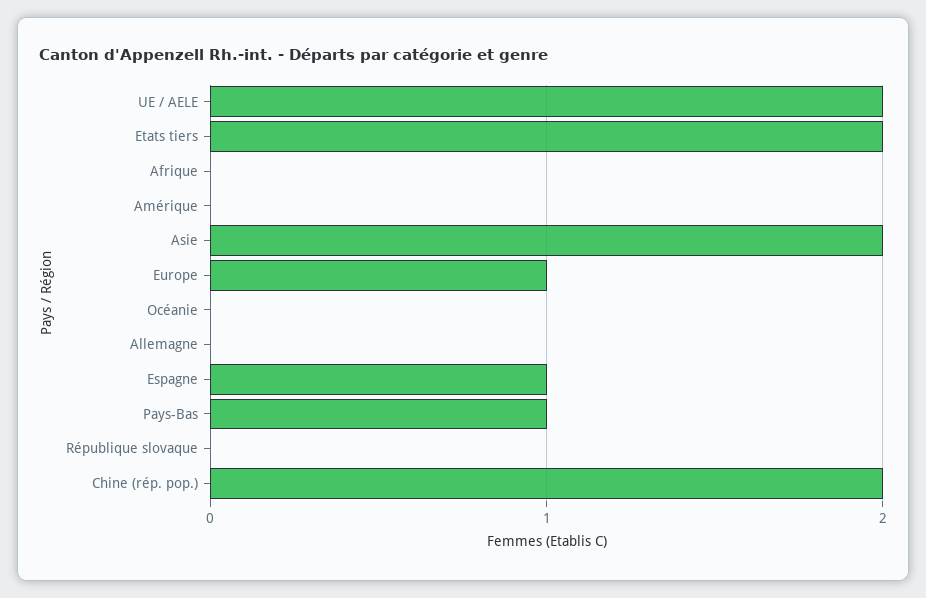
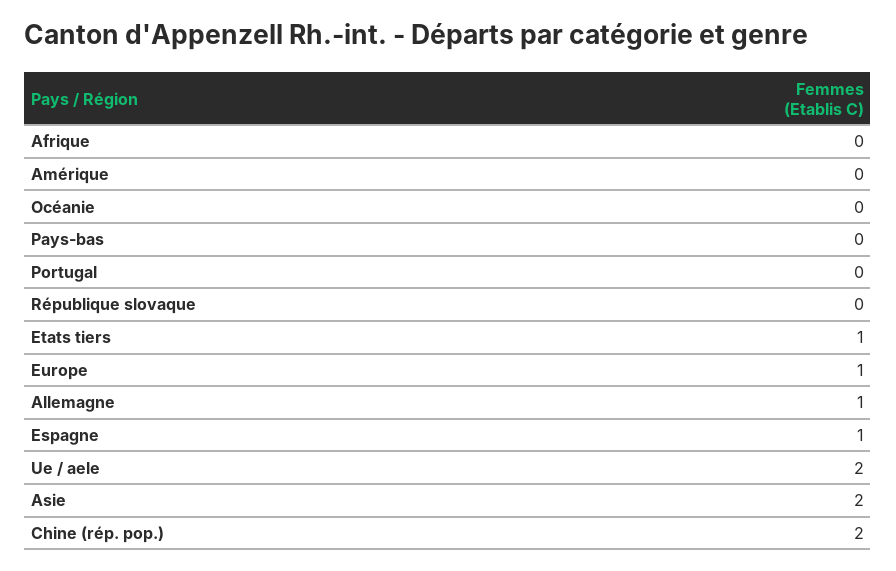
  {
    "UE / AELE": 2,
-   "Etats tiers": 2,
+   "Etats tiers": 1,
    "Afrique": 0,
    "Amérique": 0,
    "Asie": 2,
    "Europe": 1,
    "Océanie": 0,
-   "Allemagne": 0,
+   "Allemagne": 1,
    "Espagne": 1,
-   "Pays-Bas": 1,
+   "Pays-Bas": 0,
    "République slovaque": 0,
-   "Chine (rép. pop.)": 2
+   "Chine (rép. pop.)": 2,
+   "Portugal": 0
  }

